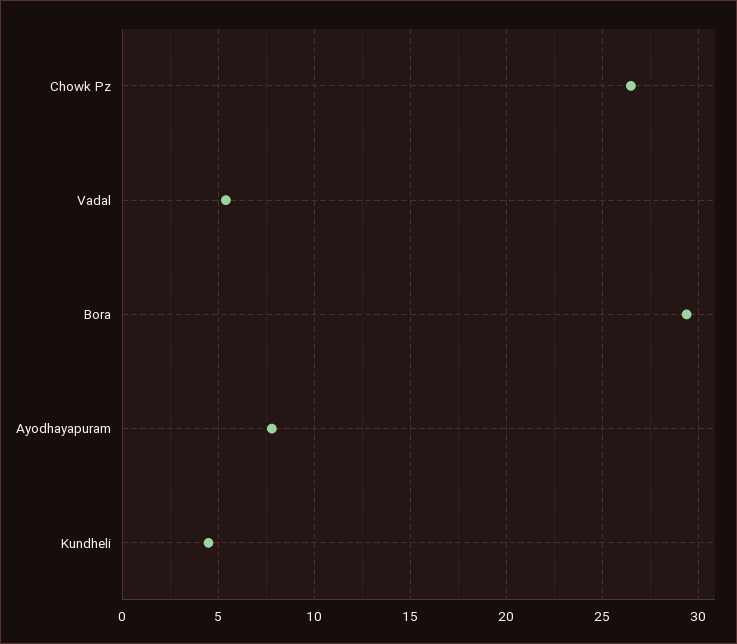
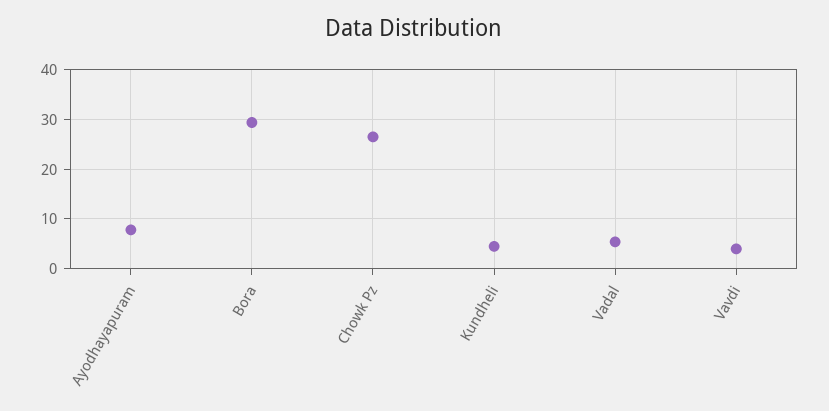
  {
    "Chowk Pz": 26.5,
    "Vadal": 5.5,
    "Bora": 29.5,
    "Ayodhayapuram": 8,
-   "Kundheli": 4.5
+   "Kundheli": 4.5,
+   "Vavdi": 4
  }

